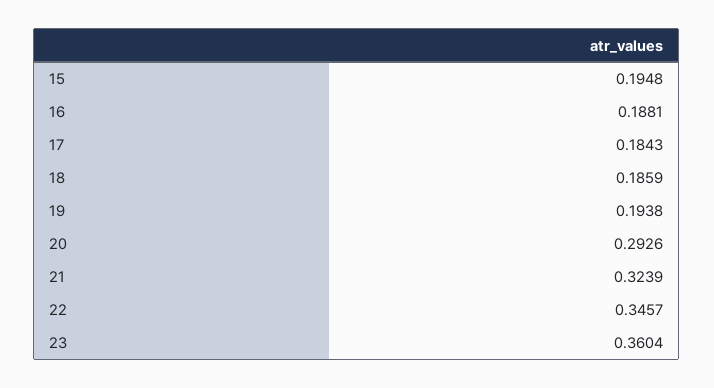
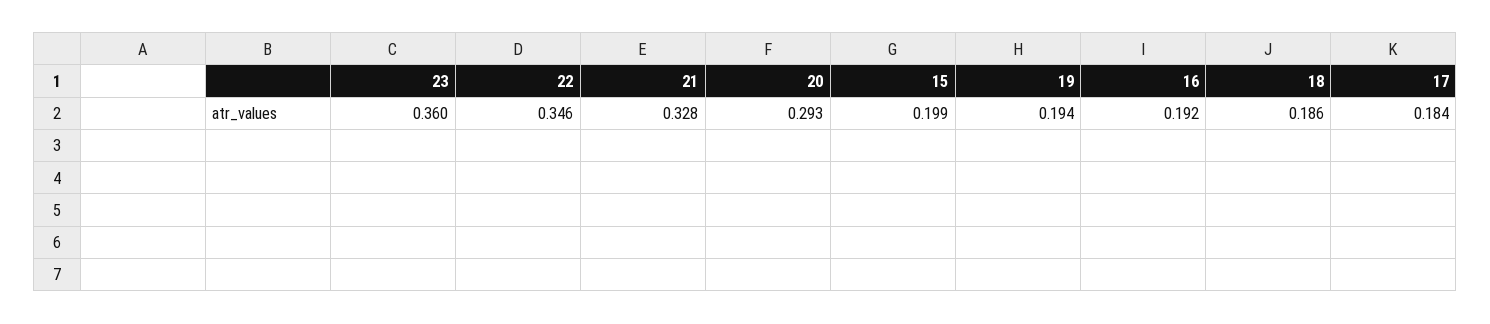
  {
-   "15": 0.1948,
+   "15": 0.199,
-   "16": 0.1881,
+   "16": 0.192,
    "17": 0.1843,
    "18": 0.1859,
    "19": 0.1938,
    "20": 0.2926,
-   "21": 0.3239,
+   "21": 0.328,
    "22": 0.3457,
    "23": 0.3604
  }

